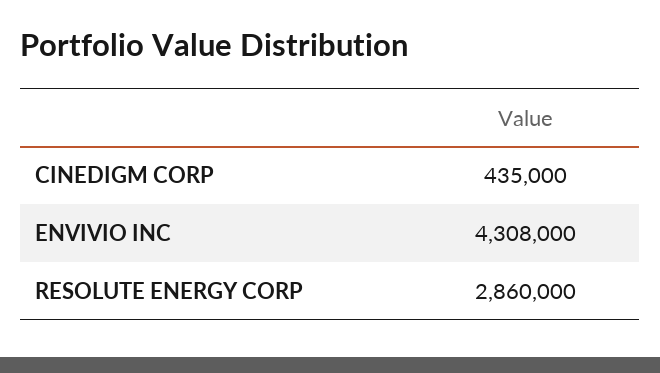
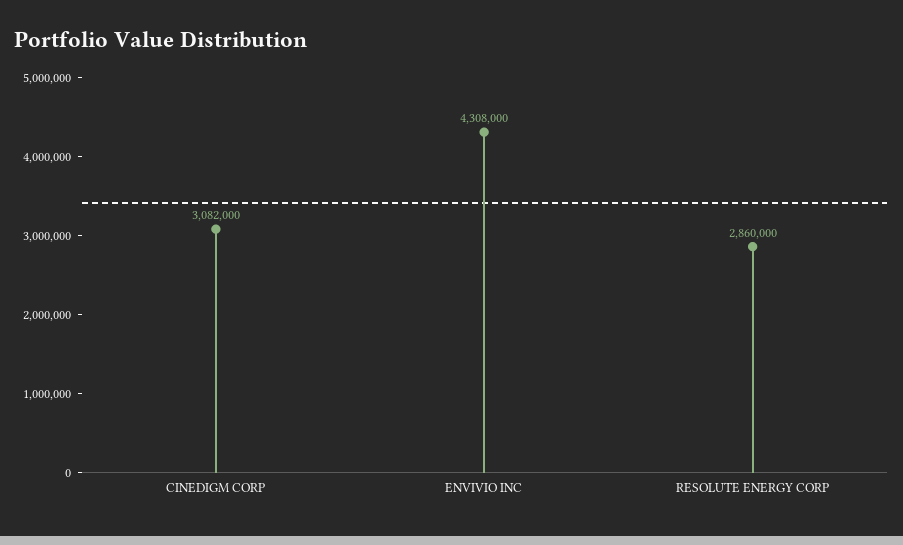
  {
-   "CINEDIGM CORP": 435000,
+   "CINEDIGM CORP": 3082000,
    "ENVIVIO INC": 4308000,
    "RESOLUTE ENERGY CORP": 2860000
  }

